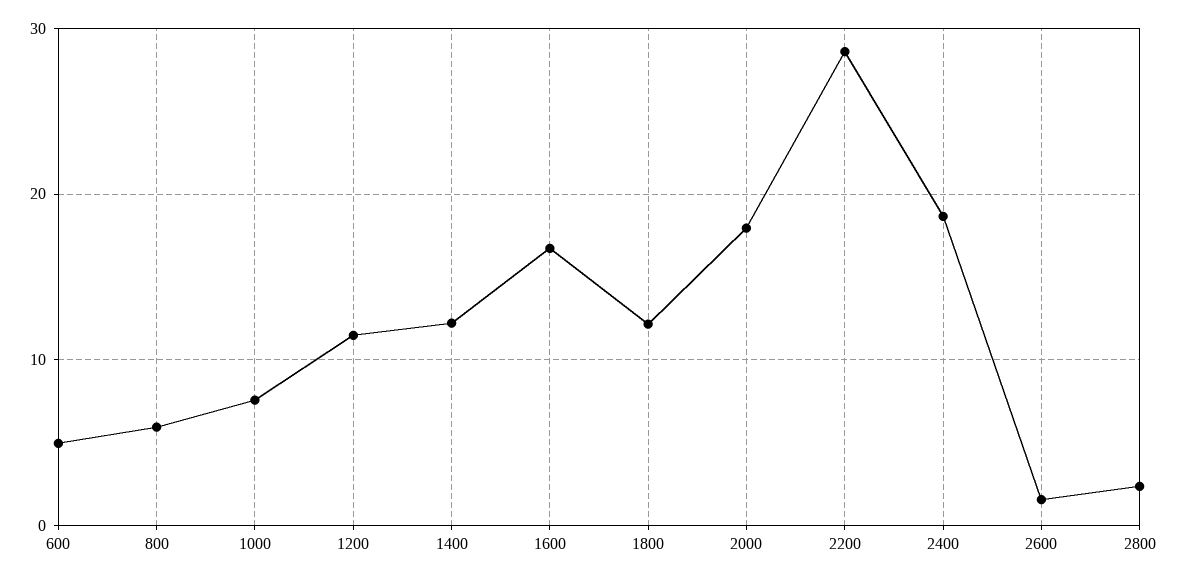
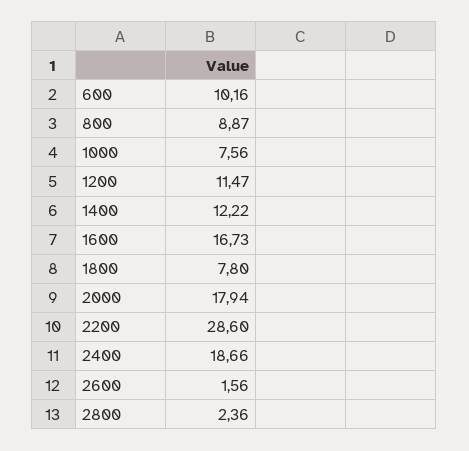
  {
-   "600": 5,
+   "600": 10.16,
-   "800": 6,
+   "800": 8.87,
    "1000": 7.56,
    "1200": 11.47,
    "1400": 12.22,
    "1600": 16.73,
-   "1800": 12,
+   "1800": 7.8,
    "2000": 17.94,
    "2200": 28.6,
    "2400": 18.66,
    "2600": 1.56,
    "2800": 2.36
  }

